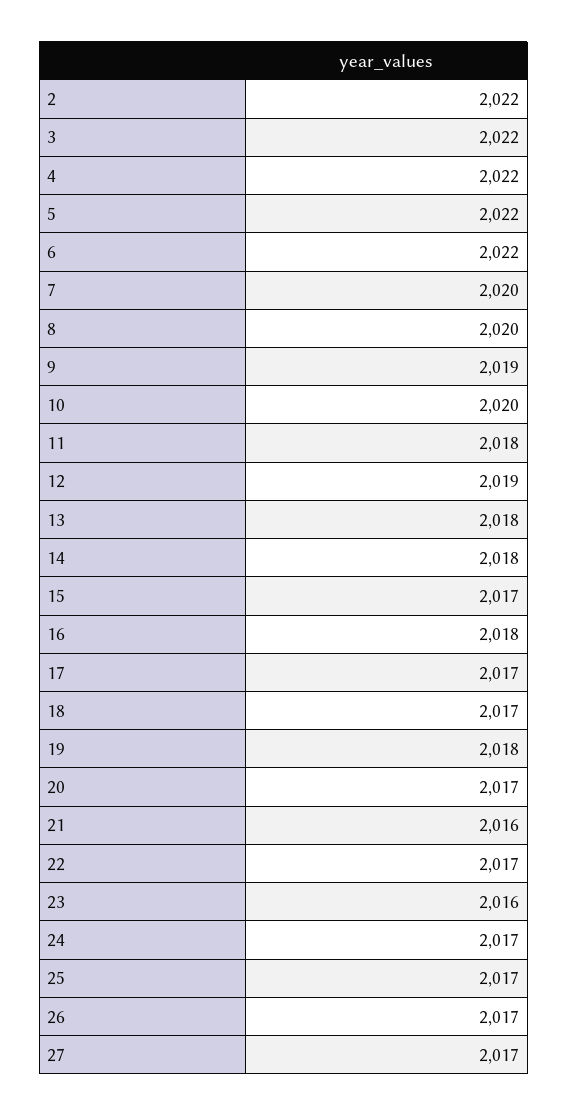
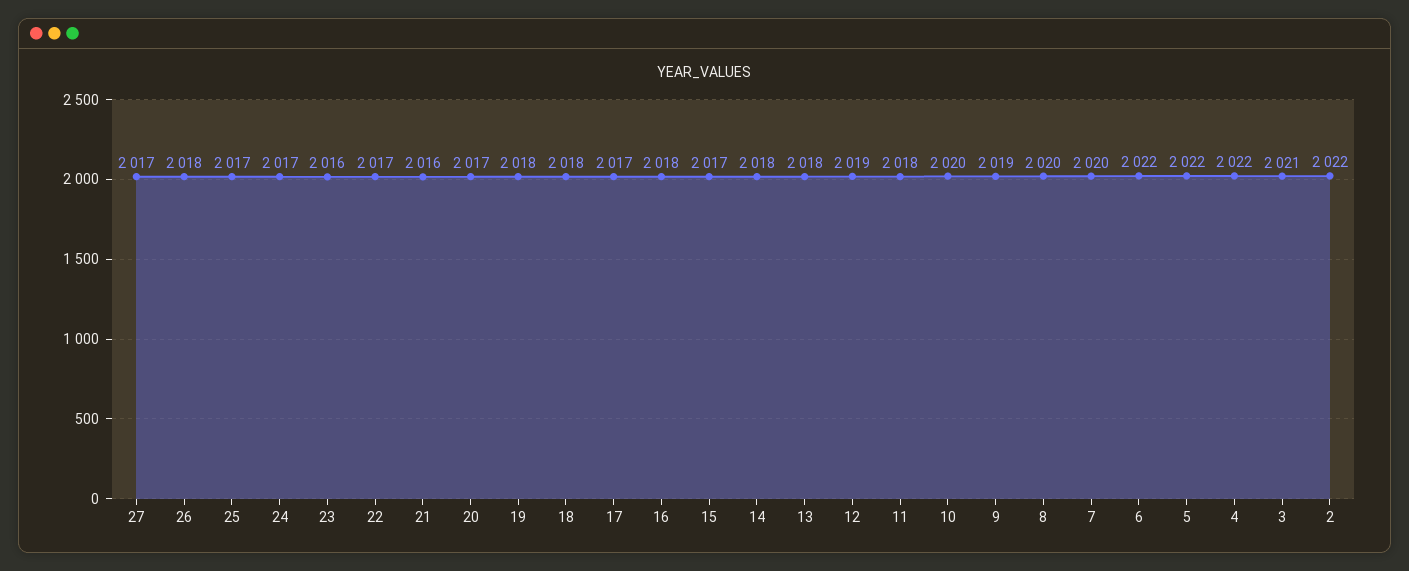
  {
    "2": 2022,
-   "3": 2022,
+   "3": 2021,
    "4": 2022,
    "5": 2022,
    "6": 2022,
    "7": 2020,
    "8": 2020,
    "9": 2019,
    "10": 2020,
    "11": 2018,
    "12": 2019,
    "13": 2018,
    "14": 2018,
    "15": 2017,
    "16": 2018,
    "17": 2017,
-   "18": 2017,
+   "18": 2018,
    "19": 2018,
    "20": 2017,
    "21": 2016,
    "22": 2017,
    "23": 2016,
    "24": 2017,
    "25": 2017,
-   "26": 2017,
+   "26": 2018,
    "27": 2017
  }

